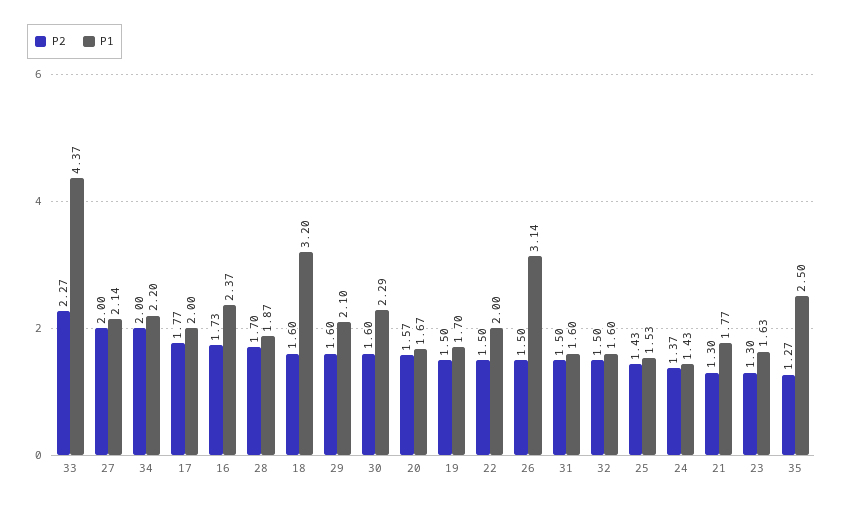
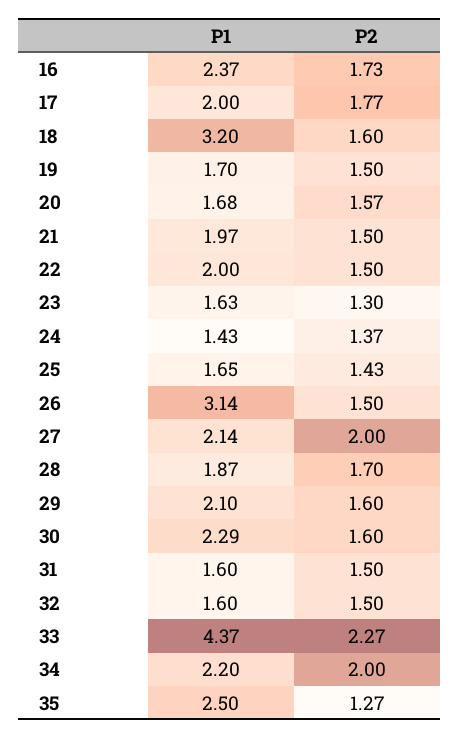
  {
    "P2": {
      "33": 2.27,
      "27": 2,
      "34": 2,
      "17": 1.77,
      "16": 1.73,
      "28": 1.7,
      "18": 1.6,
      "29": 1.6,
      "30": 1.6,
      "20": 1.57,
      "19": 1.5,
      "22": 1.5,
      "26": 1.5,
      "31": 1.5,
      "32": 1.5,
      "25": 1.43,
      "24": 1.37,
-     "21": 1.3,
+     "21": 1.5,
      "23": 1.3,
      "35": 1.27
    },
    "P1": {
      "33": 4.37,
      "27": 2.14,
      "34": 2.2,
      "17": 2,
      "16": 2.37,
      "28": 1.87,
      "18": 3.2,
      "29": 2.1,
      "30": 2.29,
-     "20": 1.67,
+     "20": 1.68,
      "19": 1.7,
      "22": 2,
      "26": 3.14,
      "31": 1.6,
      "32": 1.6,
-     "25": 1.53,
+     "25": 1.65,
      "24": 1.43,
-     "21": 1.77,
+     "21": 1.97,
      "23": 1.63,
      "35": 2.5
    }
  }

